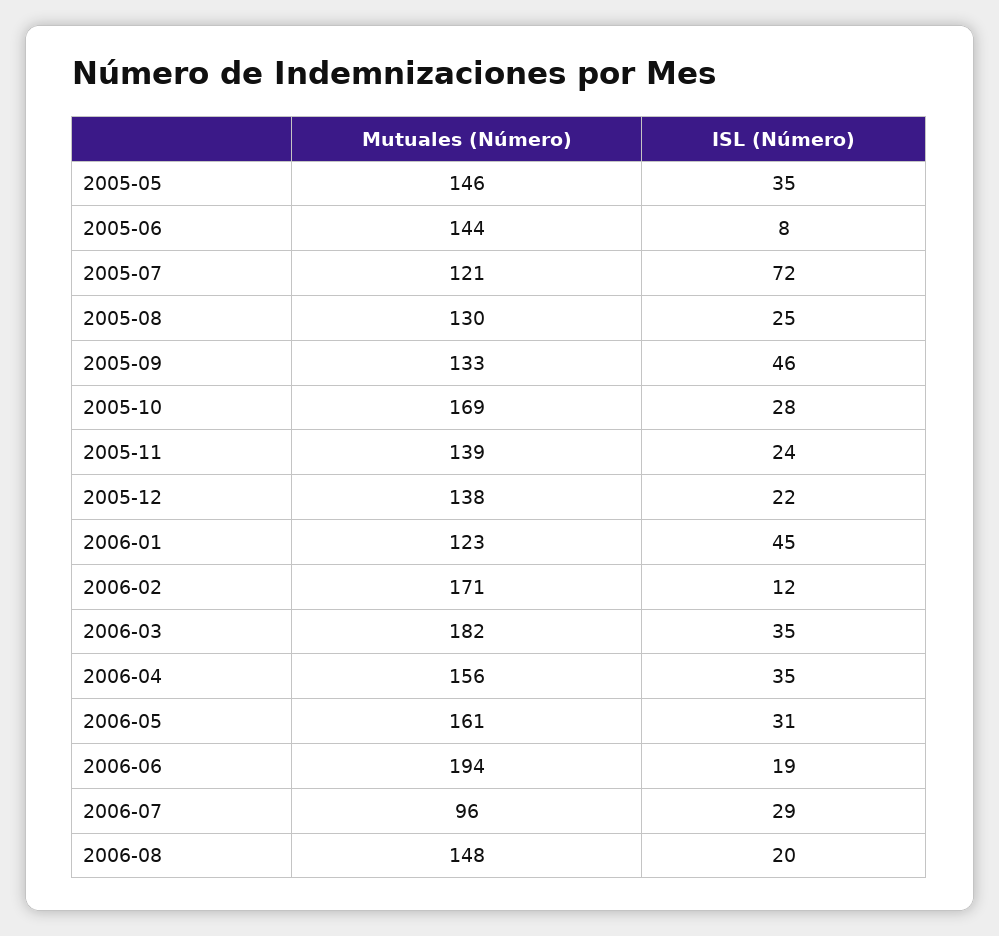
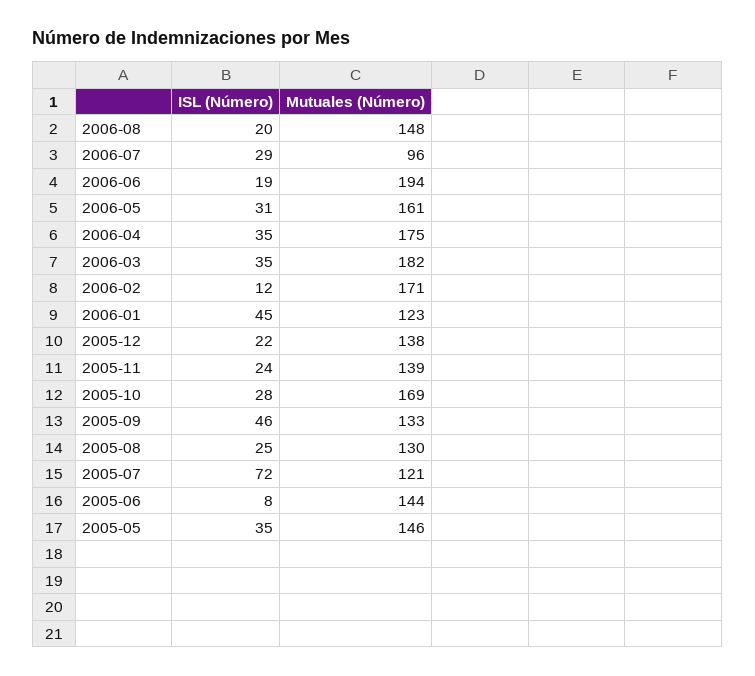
  {
    "Mutuales (Número)": {
      "2005-05": 146,
      "2005-06": 144,
      "2005-07": 121,
      "2005-08": 130,
      "2005-09": 133,
      "2005-10": 169,
      "2005-11": 139,
      "2005-12": 138,
      "2006-01": 123,
      "2006-02": 171,
      "2006-03": 182,
-     "2006-04": 156,
+     "2006-04": 175,
      "2006-05": 161,
      "2006-06": 194,
      "2006-07": 96,
      "2006-08": 148
    },
    "ISL (Número)": {
      "2005-05": 35,
      "2005-06": 8,
      "2005-07": 72,
      "2005-08": 25,
      "2005-09": 46,
      "2005-10": 28,
      "2005-11": 24,
      "2005-12": 22,
      "2006-01": 45,
      "2006-02": 12,
      "2006-03": 35,
      "2006-04": 35,
      "2006-05": 31,
      "2006-06": 19,
      "2006-07": 29,
      "2006-08": 20
    }
  }

